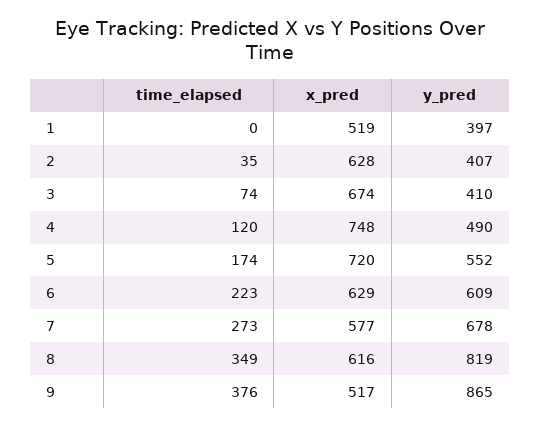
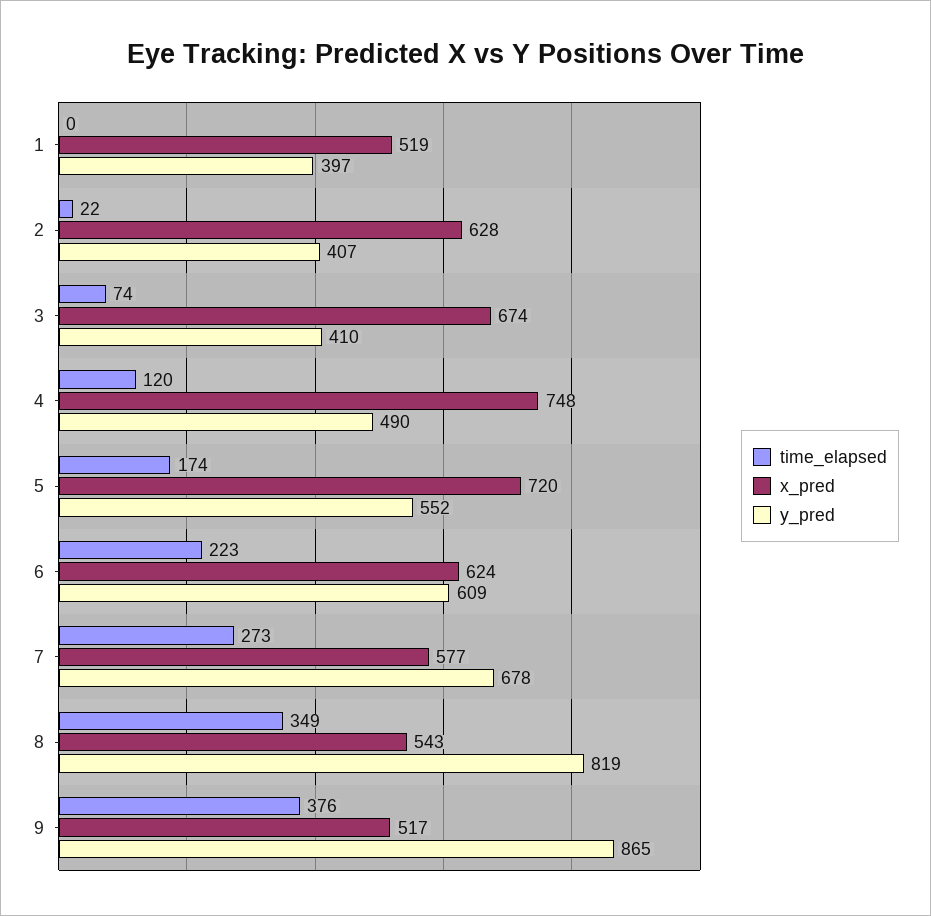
  {
    "time_elapsed": {
      "1": 0,
-     "2": 35,
+     "2": 22,
      "3": 74,
      "4": 120,
      "5": 174,
      "6": 223,
      "7": 273,
      "8": 349,
      "9": 376
    },
    "x_pred": {
      "1": 519,
      "2": 628,
      "3": 674,
      "4": 748,
      "5": 720,
-     "6": 629,
+     "6": 624,
      "7": 577,
-     "8": 616,
+     "8": 543,
      "9": 517
    },
    "y_pred": {
      "1": 397,
      "2": 407,
      "3": 410,
      "4": 490,
      "5": 552,
      "6": 609,
      "7": 678,
      "8": 819,
      "9": 865
    }
  }

